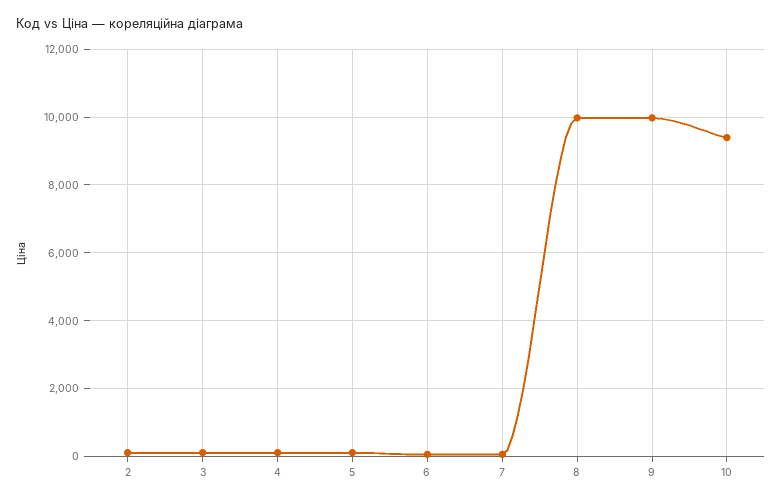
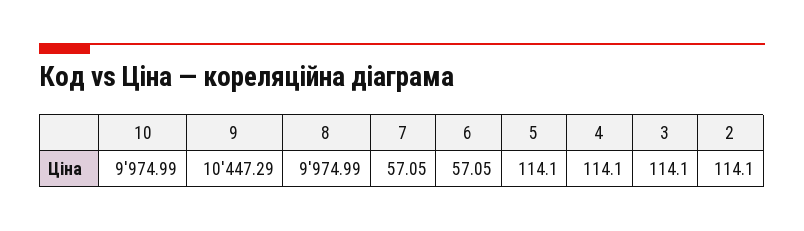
  {
    "2": 114.1,
    "3": 114.1,
    "4": 114.1,
    "5": 114.1,
    "6": 57.05,
    "7": 57.05,
    "8": 9974.99,
-   "9": 10000,
+   "9": 10447.29,
-   "10": 9400
+   "10": 9974.99
  }

